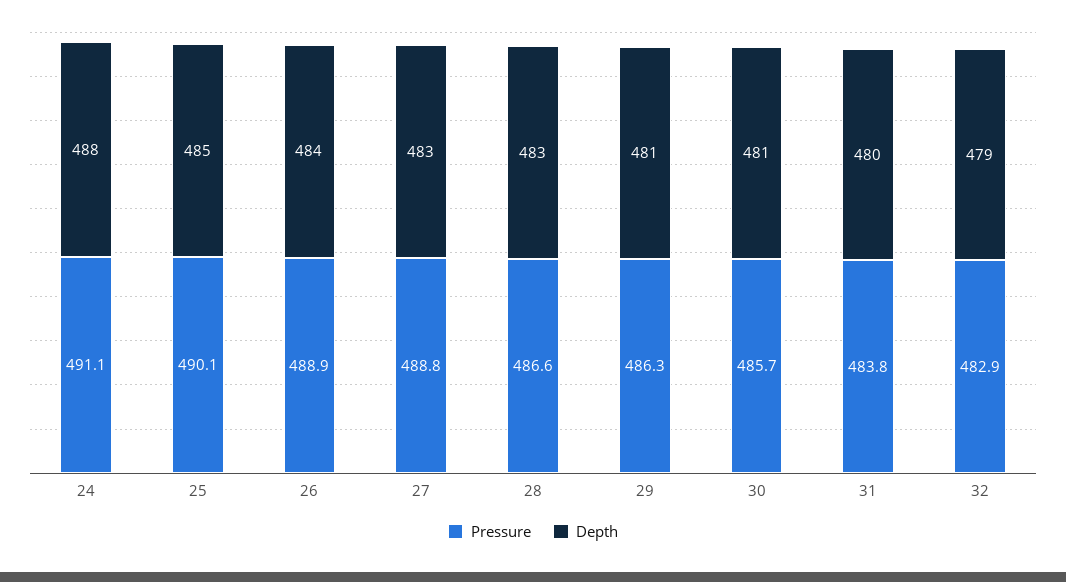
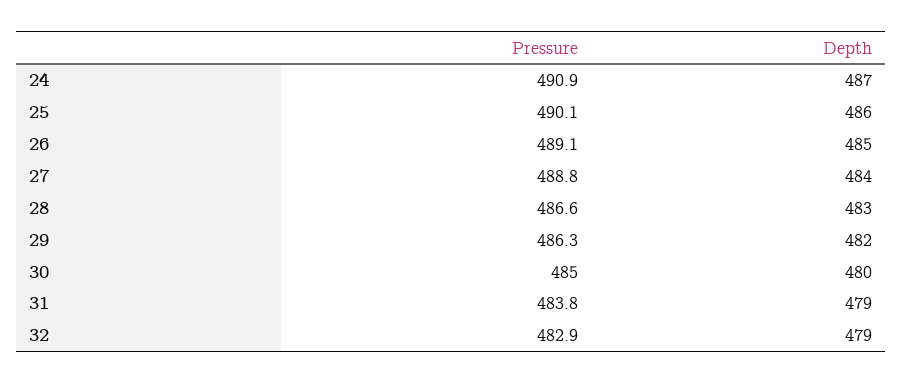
  {
    "Pressure": {
-     "24": 491.1,
+     "24": 490.9,
      "25": 490.1,
-     "26": 488.9,
+     "26": 489.1,
      "27": 488.8,
      "28": 486.6,
      "29": 486.3,
-     "30": 485.7,
+     "30": 485,
      "31": 483.8,
      "32": 482.9
    },
    "Depth": {
-     "24": 488,
+     "24": 487,
-     "25": 485,
+     "25": 486,
-     "26": 484,
+     "26": 485,
-     "27": 483,
+     "27": 484,
      "28": 483,
-     "29": 481,
+     "29": 482,
-     "30": 481,
+     "30": 480,
-     "31": 480,
+     "31": 479,
      "32": 479
    }
  }

